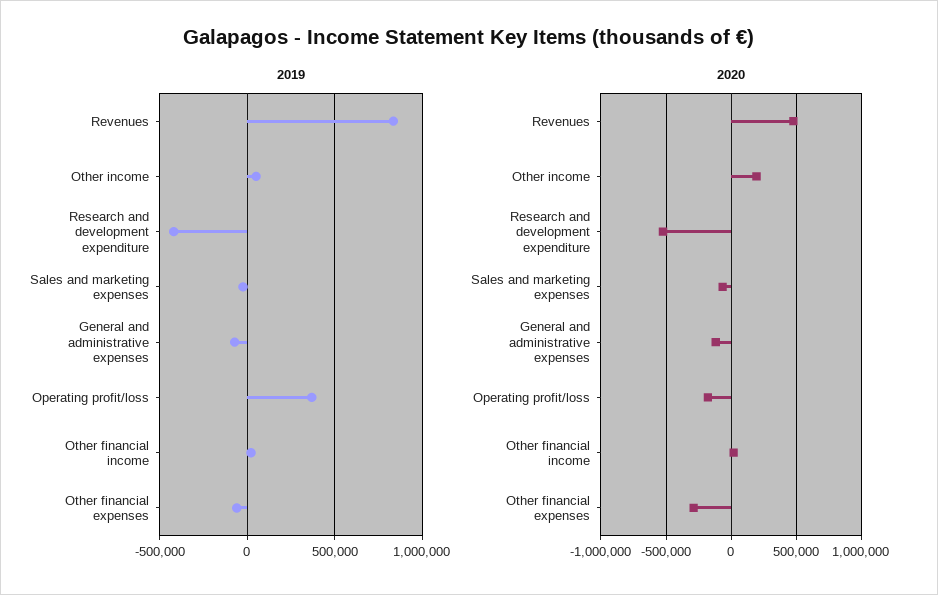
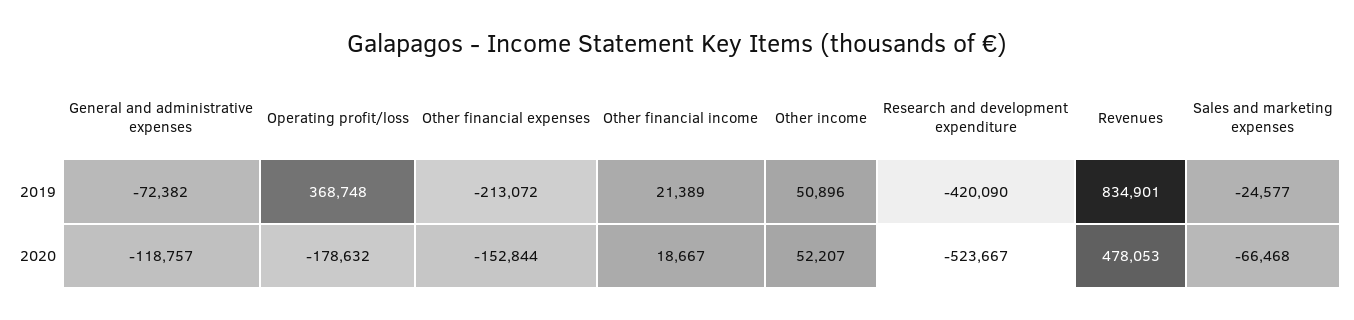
  {
    "2019": {
      "Revenues": 834901,
      "Other income": 50896,
      "Research and development expenditure": -420090,
      "Sales and marketing expenses": -24577,
      "General and administrative expenses": -72382,
      "Operating profit/loss": 368748,
      "Other financial income": 21389,
-     "Other financial expenses": -50000
+     "Other financial expenses": -213072
    },
    "2020": {
      "Revenues": 478053,
-     "Other income": 200000,
+     "Other income": 52207,
      "Research and development expenditure": -523667,
      "Sales and marketing expenses": -66468,
      "General and administrative expenses": -118757,
      "Operating profit/loss": -178632,
      "Other financial income": 18667,
-     "Other financial expenses": -300000
+     "Other financial expenses": -152844
    }
  }

